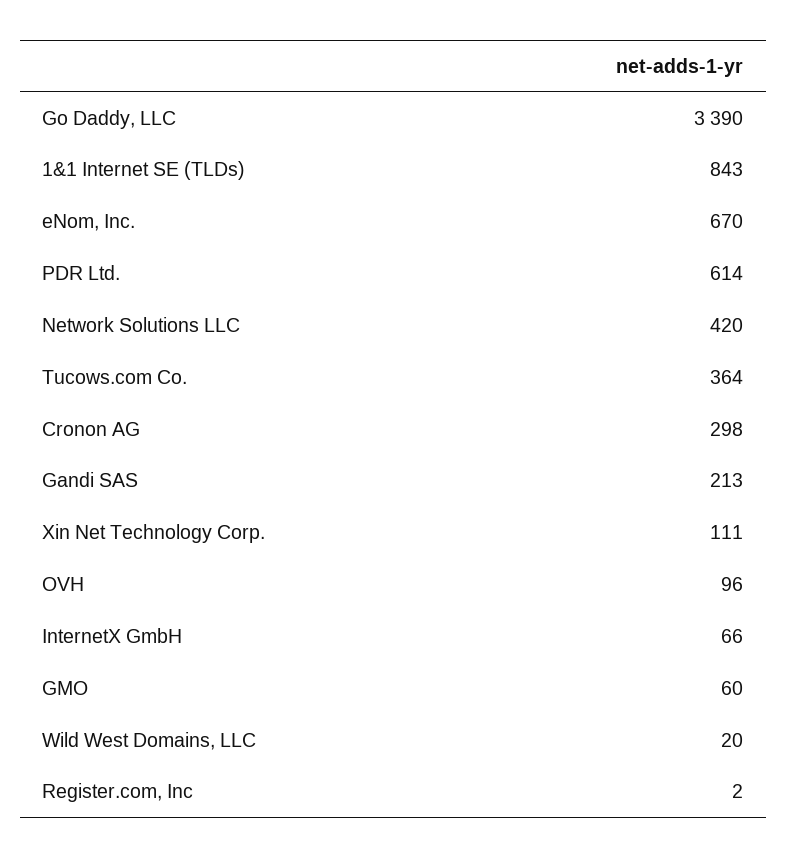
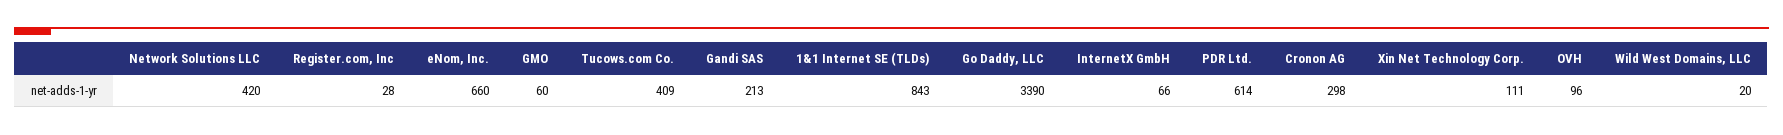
  {
    "Go Daddy, LLC": 3390,
    "1&1 Internet SE (TLDs)": 843,
-   "eNom, Inc.": 670,
+   "eNom, Inc.": 660,
    "PDR Ltd.": 614,
    "Network Solutions LLC": 420,
-   "Tucows.com Co.": 364,
+   "Tucows.com Co.": 409,
    "Cronon AG": 298,
    "Gandi SAS": 213,
    "Xin Net Technology Corp.": 111,
    "OVH": 96,
    "InternetX GmbH": 66,
    "GMO": 60,
    "Wild West Domains, LLC": 20,
-   "Register.com, Inc": 2
+   "Register.com, Inc": 28
  }

